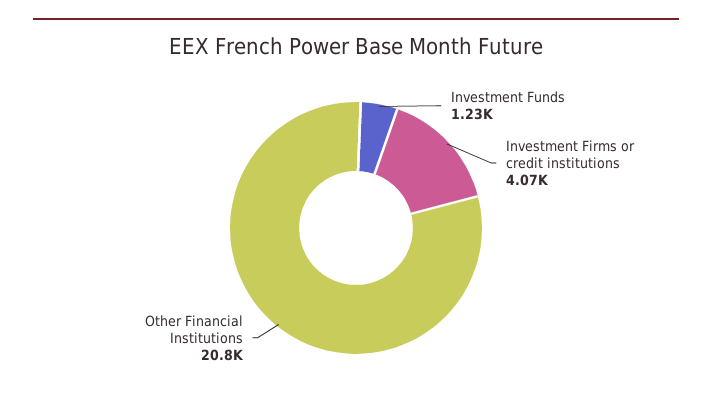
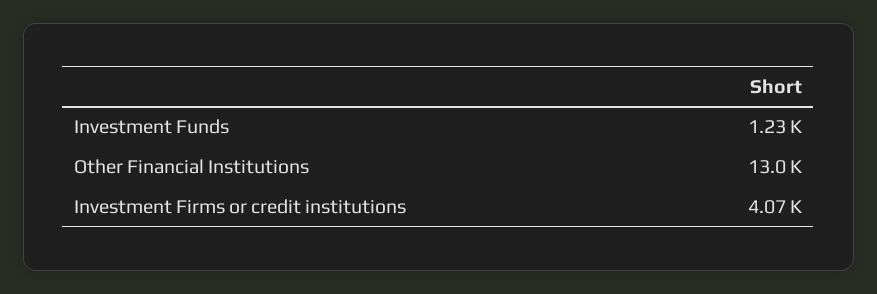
  {
    "Investment Funds": 1230,
    "Investment Firms or credit institutions": 4070,
-   "Other Financial Institutions": 20800
+   "Other Financial Institutions": 13000
  }

